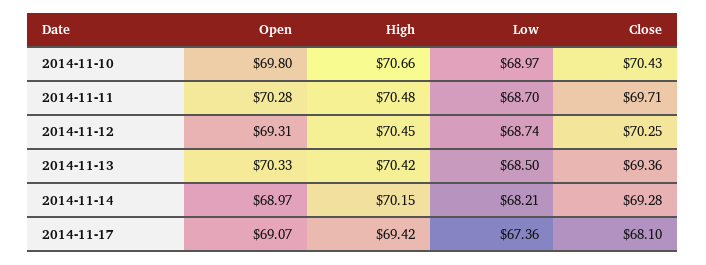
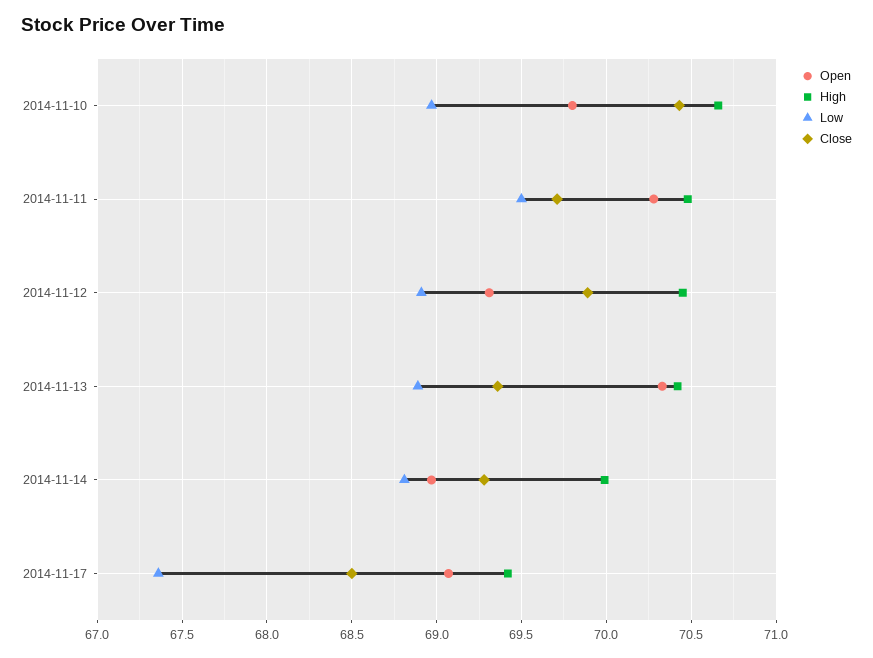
  {
    "Open": {
      "2014-11-10": 69.8,
      "2014-11-11": 70.28,
      "2014-11-12": 69.31,
      "2014-11-13": 70.33,
      "2014-11-14": 68.97,
      "2014-11-17": 69.07
    },
    "High": {
      "2014-11-10": 70.66,
      "2014-11-11": 70.48,
      "2014-11-12": 70.45,
      "2014-11-13": 70.42,
-     "2014-11-14": 70.15,
+     "2014-11-14": 70,
      "2014-11-17": 69.42
    },
    "Low": {
      "2014-11-10": 68.97,
-     "2014-11-11": 68.7,
+     "2014-11-11": 69.5,
-     "2014-11-12": 68.74,
+     "2014-11-12": 68.9,
-     "2014-11-13": 68.5,
+     "2014-11-13": 68.9,
-     "2014-11-14": 68.21,
+     "2014-11-14": 68.8,
      "2014-11-17": 67.36
    },
    "Close": {
      "2014-11-10": 70.43,
      "2014-11-11": 69.71,
-     "2014-11-12": 70.25,
+     "2014-11-12": 69.9,
      "2014-11-13": 69.36,
      "2014-11-14": 69.28,
-     "2014-11-17": 68.1
+     "2014-11-17": 68.5
    }
  }

